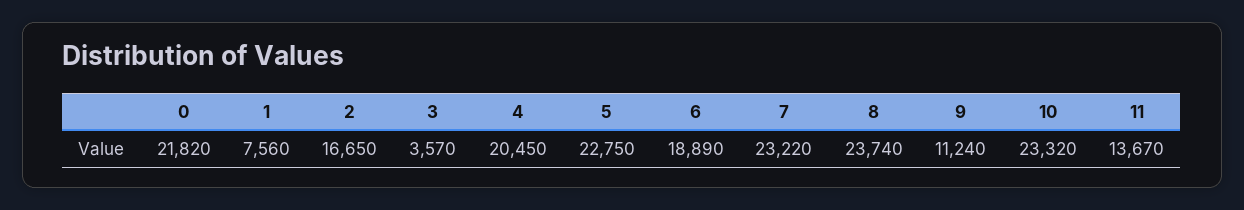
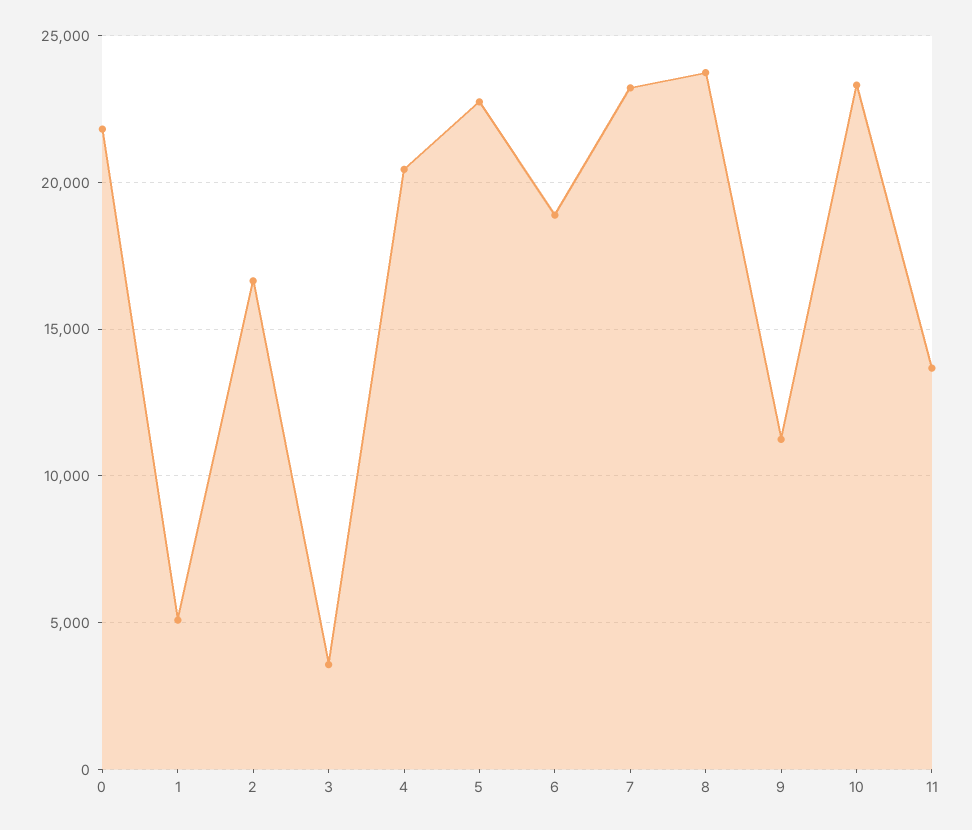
  {
    "0": 21820,
-   "1": 7560,
+   "1": 5000,
    "2": 16650,
    "3": 3570,
    "4": 20450,
    "5": 22750,
    "6": 18890,
    "7": 23220,
    "8": 23740,
    "9": 11240,
    "10": 23320,
    "11": 13670
  }

